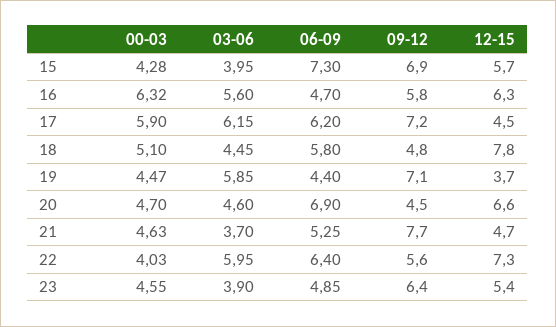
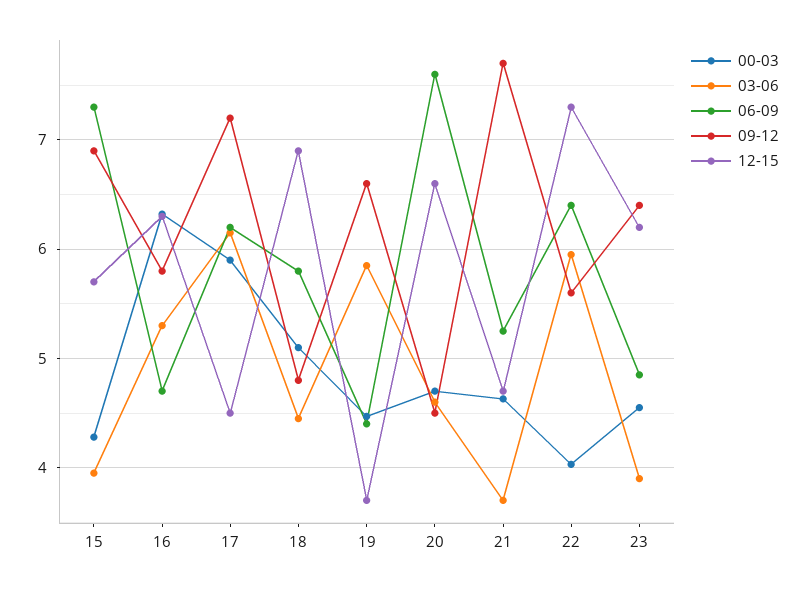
  {
    "00-03": {
      "15": 4.28,
      "16": 6.32,
      "17": 5.9,
      "18": 5.1,
      "19": 4.47,
      "20": 4.7,
      "21": 4.63,
      "22": 4.03,
      "23": 4.55
    },
    "03-06": {
      "15": 3.95,
-     "16": 5.6,
+     "16": 5.3,
      "17": 6.15,
      "18": 4.45,
      "19": 5.85,
      "20": 4.6,
      "21": 3.7,
      "22": 5.95,
      "23": 3.9
    },
    "06-09": {
      "15": 7.3,
      "16": 4.7,
      "17": 6.2,
      "18": 5.8,
      "19": 4.4,
-     "20": 6.9,
+     "20": 7.6,
      "21": 5.25,
      "22": 6.4,
      "23": 4.85
    },
    "09-12": {
      "15": 6.9,
      "16": 5.8,
      "17": 7.2,
      "18": 4.8,
-     "19": 7.1,
+     "19": 6.6,
      "20": 4.5,
      "21": 7.7,
      "22": 5.6,
      "23": 6.4
    },
    "12-15": {
      "15": 5.7,
      "16": 6.3,
      "17": 4.5,
-     "18": 7.8,
+     "18": 6.9,
      "19": 3.7,
      "20": 6.6,
      "21": 4.7,
      "22": 7.3,
-     "23": 5.4
+     "23": 6.2
    }
  }

